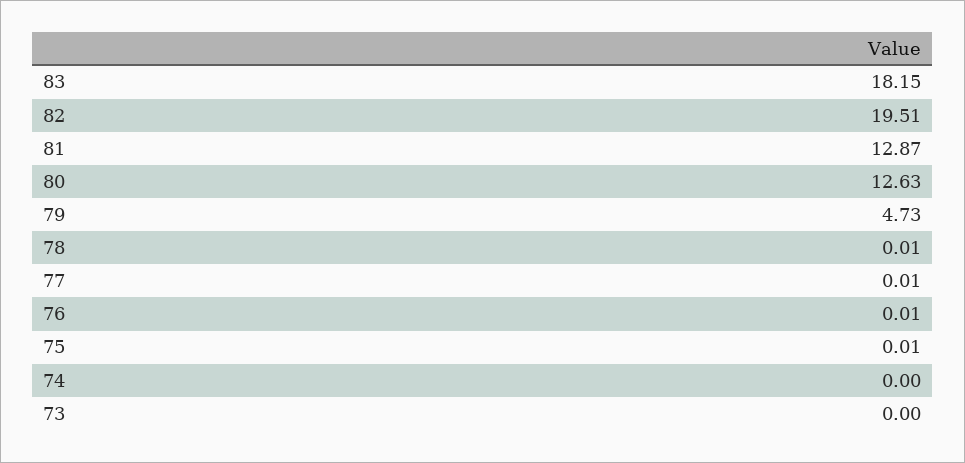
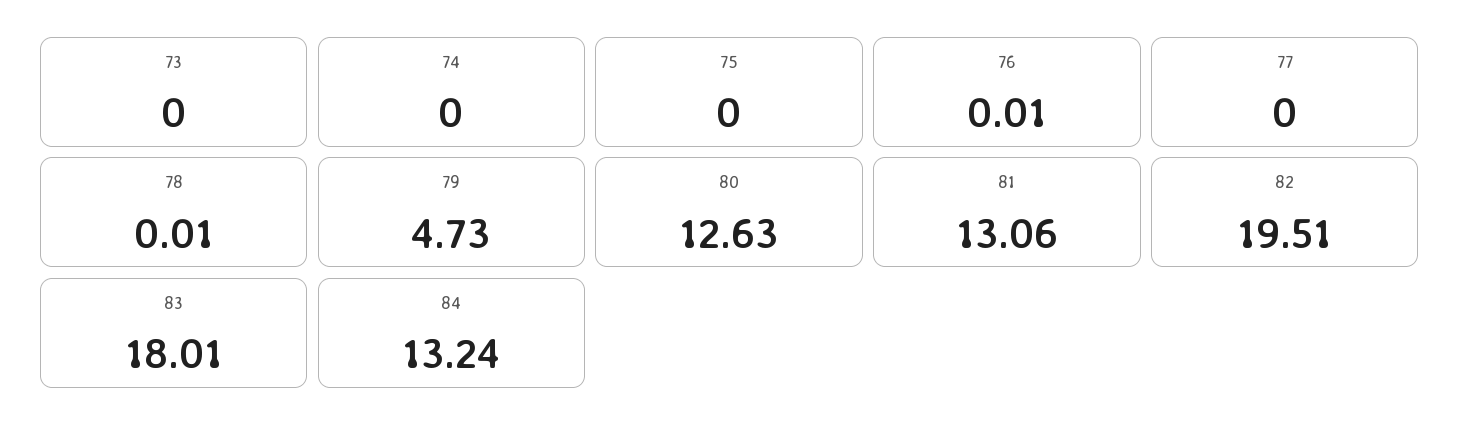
  {
-   "83": 18.15,
+   "83": 18.01,
    "82": 19.51,
-   "81": 12.87,
+   "81": 13.06,
    "80": 12.63,
    "79": 4.73,
    "78": 0.01,
-   "77": 0.01,
+   "77": 0,
    "76": 0.01,
-   "75": 0.01,
+   "75": 0,
    "74": 0,
-   "73": 0
+   "73": 0,
+   "84": 13.24
  }

